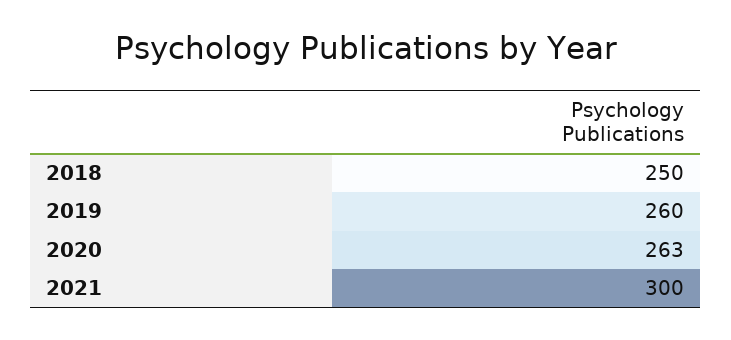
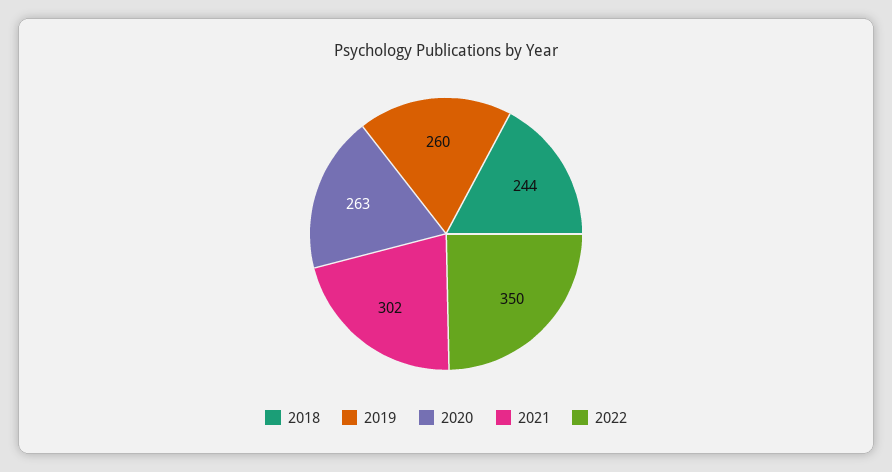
  {
-   "2018": 250,
+   "2018": 244,
    "2019": 260,
    "2020": 263,
-   "2021": 300
+   "2021": 302,
+   "2022": 350
  }

